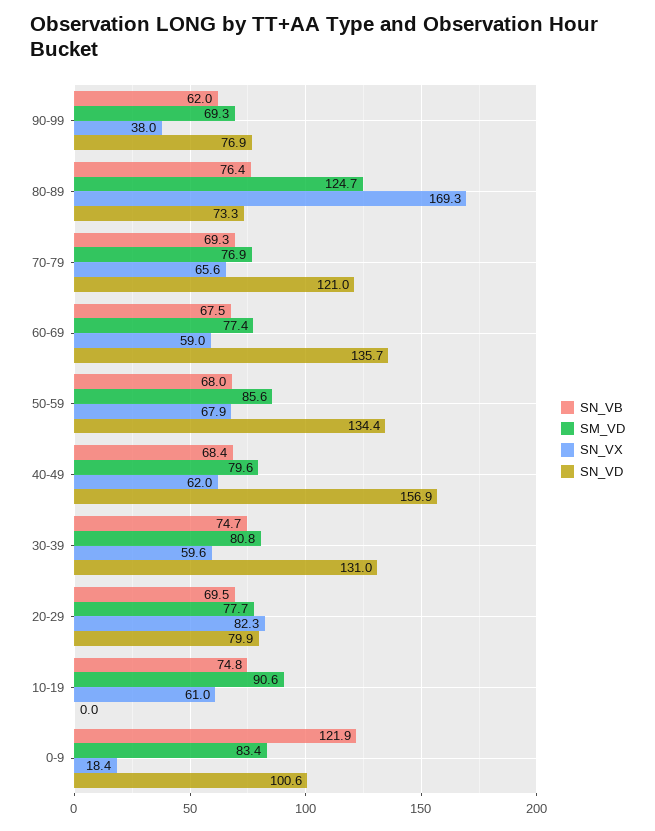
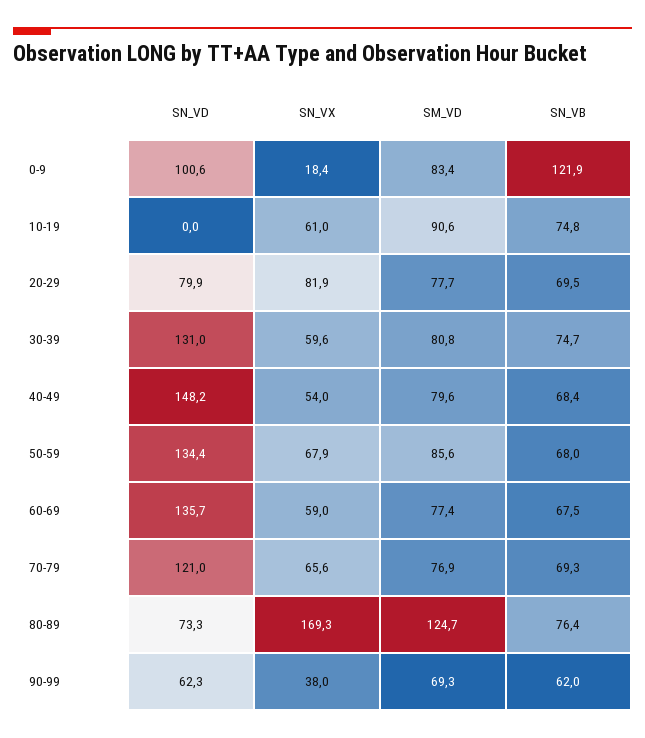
  {
    "SN_VB": {
      "90-99": 62,
      "80-89": 76.4,
      "70-79": 69.3,
      "60-69": 67.5,
      "50-59": 68,
      "40-49": 68.4,
      "30-39": 74.7,
      "20-29": 69.5,
      "10-19": 74.8,
      "0-9": 121.9
    },
    "SM_VD": {
      "90-99": 69.3,
      "80-89": 124.7,
      "70-79": 76.9,
      "60-69": 77.4,
      "50-59": 85.6,
      "40-49": 79.6,
      "30-39": 80.8,
      "20-29": 77.7,
      "10-19": 90.6,
      "0-9": 83.4
    },
    "SN_VX": {
      "90-99": 38,
      "80-89": 169.3,
      "70-79": 65.6,
      "60-69": 59,
      "50-59": 67.9,
-     "40-49": 62,
+     "40-49": 54,
      "30-39": 59.6,
-     "20-29": 82.3,
+     "20-29": 81.9,
      "10-19": 61,
      "0-9": 18.4
    },
    "SN_VD": {
-     "90-99": 76.9,
+     "90-99": 62.3,
      "80-89": 73.3,
      "70-79": 121,
      "60-69": 135.7,
      "50-59": 134.4,
-     "40-49": 156.9,
+     "40-49": 148.2,
      "30-39": 131,
      "20-29": 79.9,
      "10-19": 0,
      "0-9": 100.6
    }
  }

